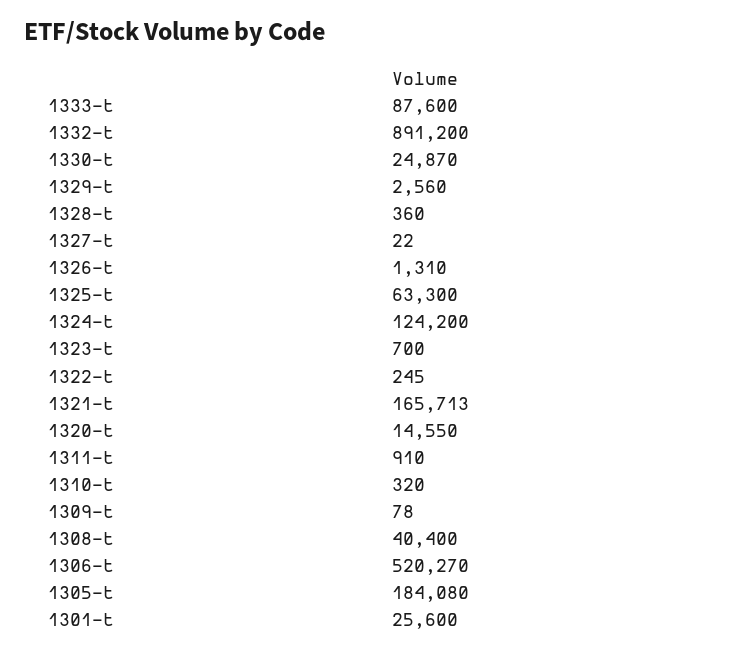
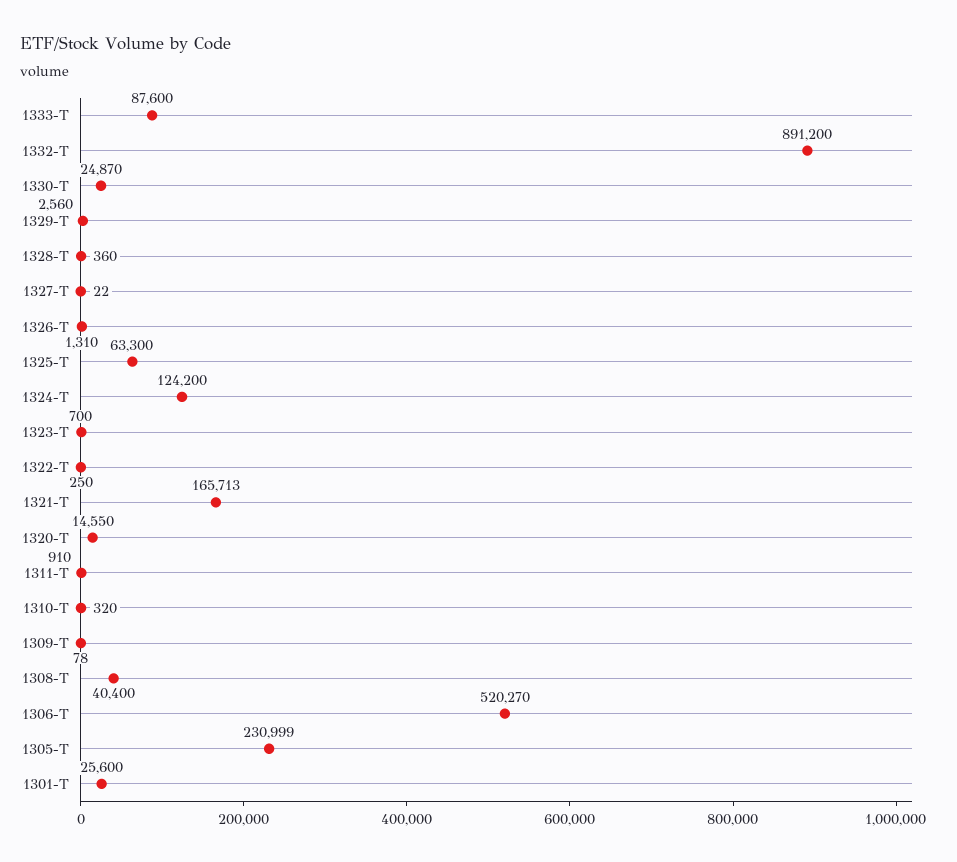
  {
    "1333-t": 87600,
    "1332-t": 891200,
    "1330-t": 24870,
    "1329-t": 2560,
    "1328-t": 360,
    "1327-t": 22,
    "1326-t": 1310,
    "1325-t": 63300,
    "1324-t": 124200,
    "1323-t": 700,
-   "1322-t": 245,
+   "1322-t": 250,
    "1321-t": 165713,
    "1320-t": 14550,
    "1311-t": 910,
    "1310-t": 320,
    "1309-t": 78,
    "1308-t": 40400,
    "1306-t": 520270,
-   "1305-t": 184080,
+   "1305-t": 230999,
    "1301-t": 25600
  }

